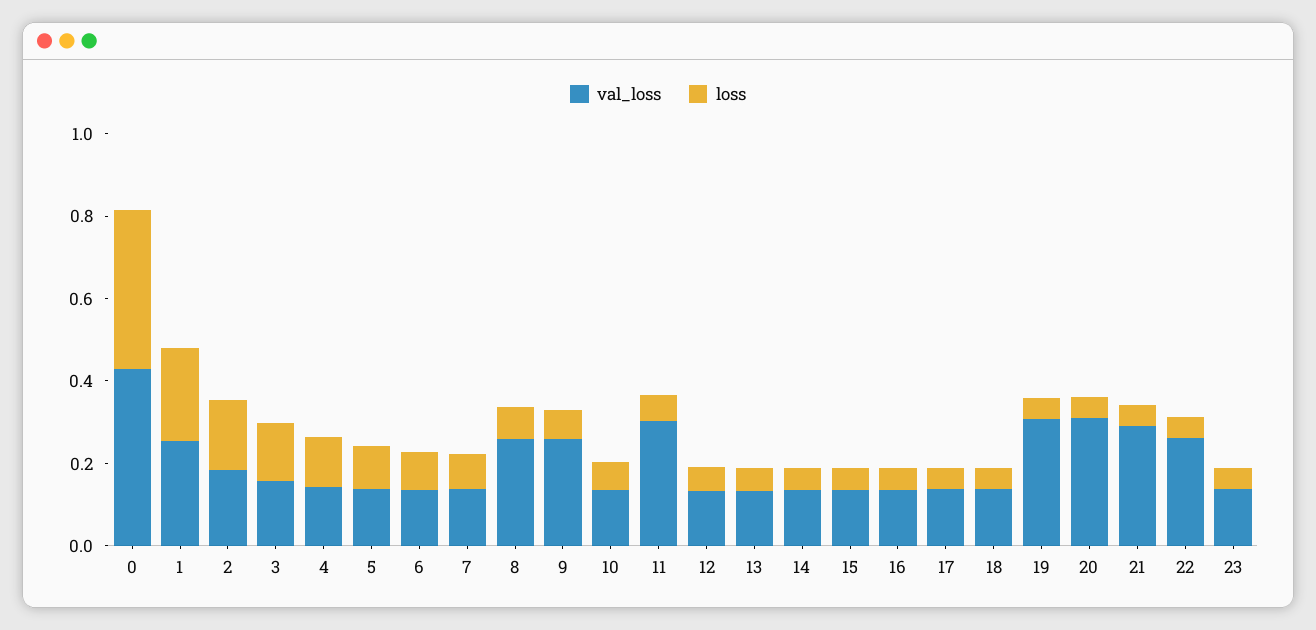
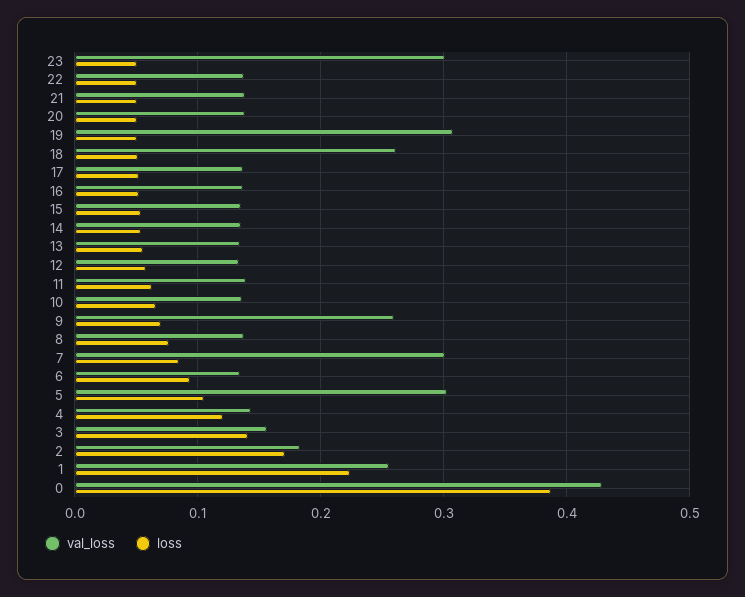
  {
    "val_loss": {
      "0": 0.43,
      "1": 0.26,
      "2": 0.18,
      "3": 0.16,
      "4": 0.14,
-     "5": 0.15,
+     "5": 0.3,
      "6": 0.13,
-     "7": 0.15,
+     "7": 0.3,
-     "8": 0.25,
+     "8": 0.14,
      "9": 0.26,
      "10": 0.14,
-     "11": 0.3,
+     "11": 0.14,
      "12": 0.13,
      "13": 0.13,
      "14": 0.14,
      "15": 0.14,
      "16": 0.14,
      "17": 0.14,
-     "18": 0.15,
+     "18": 0.26,
      "19": 0.31,
-     "20": 0.3,
+     "20": 0.14,
-     "21": 0.3,
+     "21": 0.14,
-     "22": 0.25,
+     "22": 0.14,
-     "23": 0.15
+     "23": 0.3
    },
    "loss": {
      "0": 0.39,
      "1": 0.22,
      "2": 0.17,
      "3": 0.14,
      "4": 0.12,
      "5": 0.11,
      "6": 0.09,
      "7": 0.08,
      "8": 0.08,
      "9": 0.07,
      "10": 0.07,
      "11": 0.06,
      "12": 0.06,
      "13": 0.06,
      "14": 0.05,
      "15": 0.05,
      "16": 0.05,
      "17": 0.05,
      "18": 0.05,
      "19": 0.05,
      "20": 0.05,
      "21": 0.05,
      "22": 0.05,
      "23": 0.05
    }
  }

